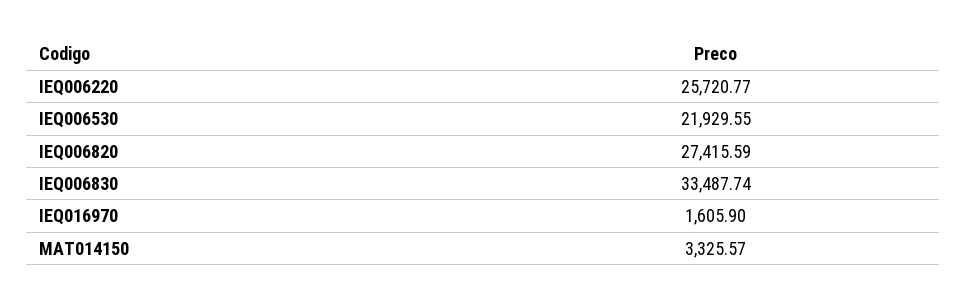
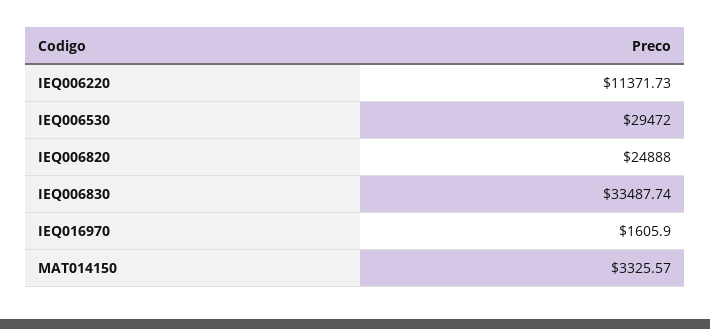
  {
-   "IEQ006220": 25720.77,
+   "IEQ006220": 11371.73,
-   "IEQ006530": 21929.55,
+   "IEQ006530": 29472,
-   "IEQ006820": 27415.59,
+   "IEQ006820": 24888,
    "IEQ006830": 33487.74,
    "IEQ016970": 1605.9,
    "MAT014150": 3325.57
  }

